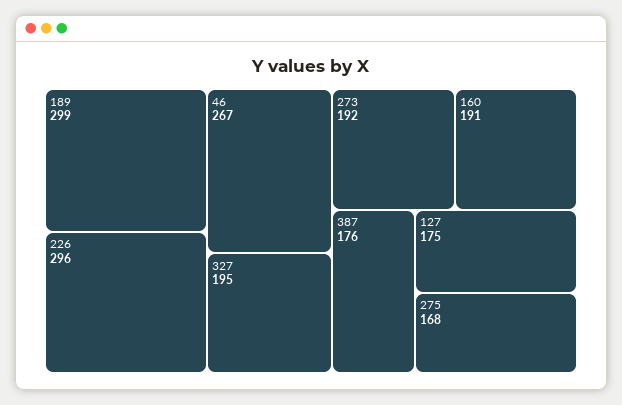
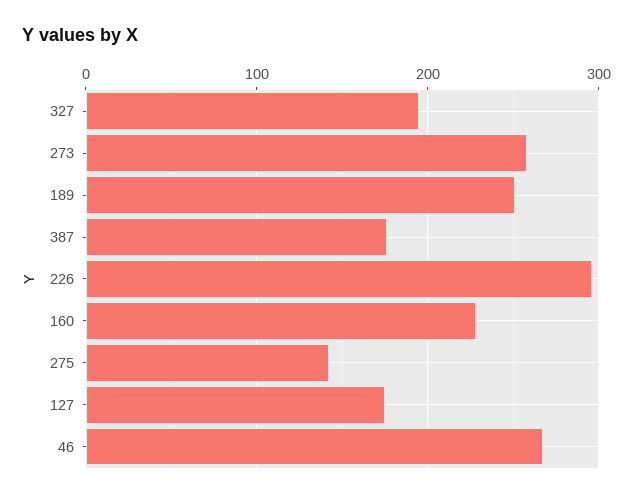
  {
-   "189": 299,
+   "189": 250,
    "226": 296,
    "46": 267,
    "327": 195,
-   "273": 192,
+   "273": 260,
-   "160": 191,
+   "160": 230,
    "387": 176,
    "127": 175,
-   "275": 168
+   "275": 140
  }

